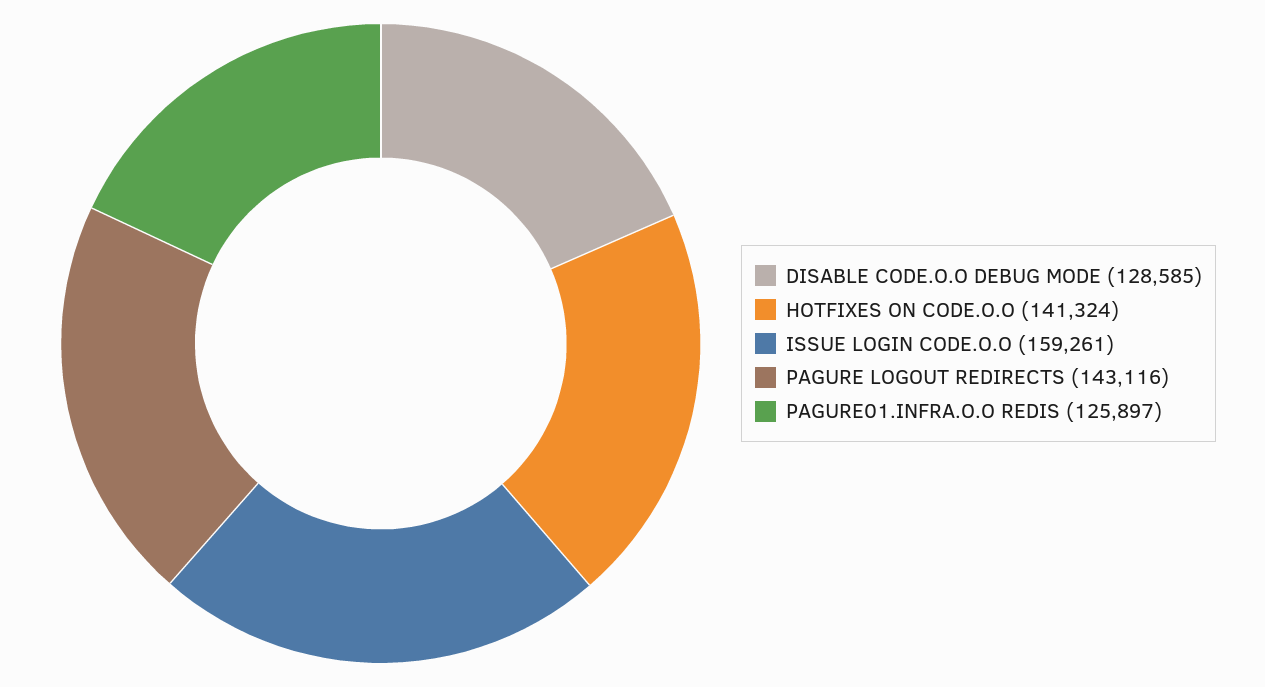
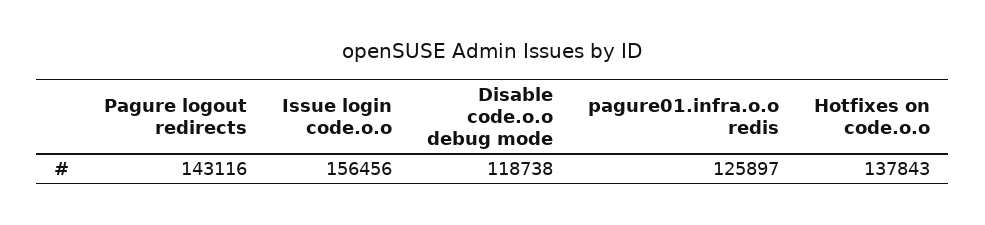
  {
-   "DISABLE CODE.O.O DEBUG MODE": 128585,
+   "DISABLE CODE.O.O DEBUG MODE": 118738,
-   "HOTFIXES ON CODE.O.O": 141324,
+   "HOTFIXES ON CODE.O.O": 137843,
-   "ISSUE LOGIN CODE.O.O": 159261,
+   "ISSUE LOGIN CODE.O.O": 156456,
    "PAGURE LOGOUT REDIRECTS": 143116,
    "PAGURE01.INFRA.O.O REDIS": 125897
  }

